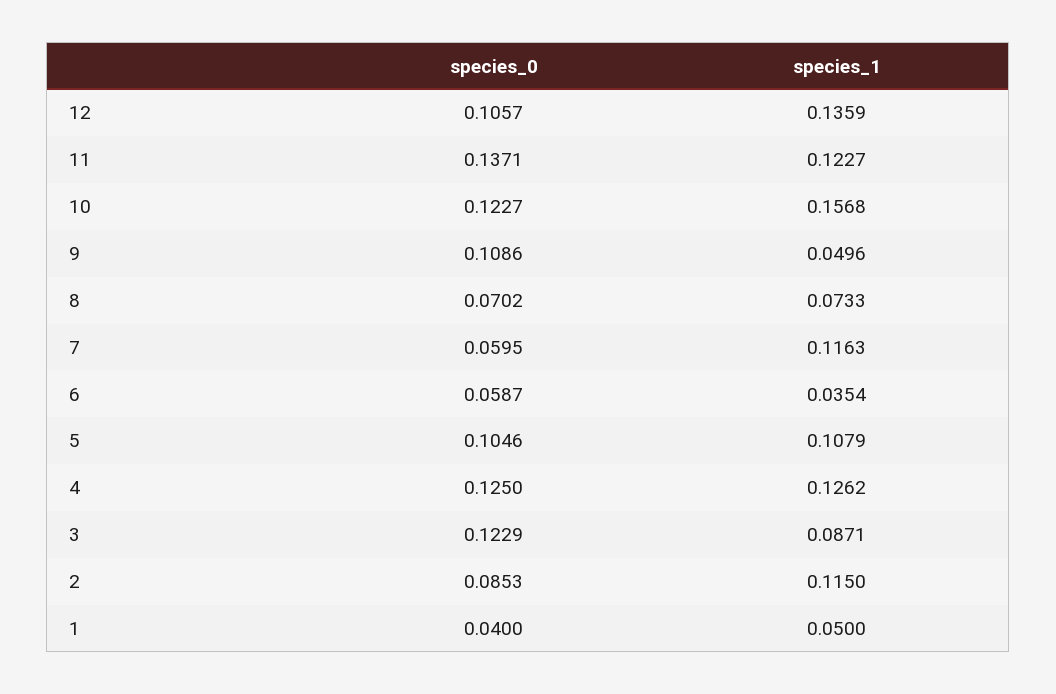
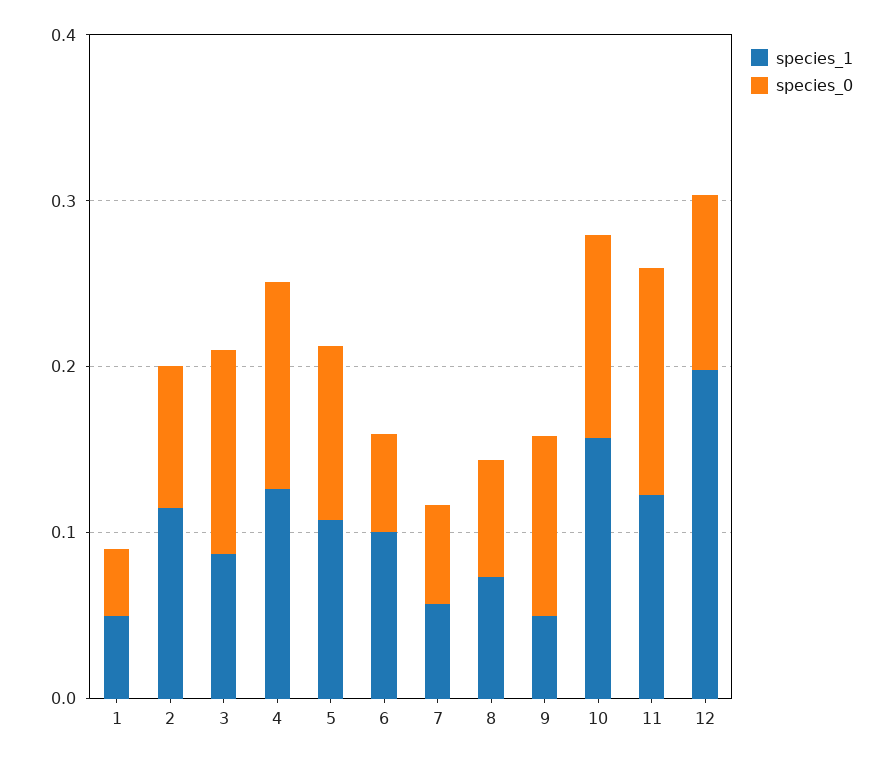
  {
    "species_0": {
      "12": 0.1057,
      "11": 0.1371,
      "10": 0.1227,
      "9": 0.1086,
      "8": 0.0702,
      "7": 0.0595,
      "6": 0.0587,
      "5": 0.1046,
      "4": 0.125,
      "3": 0.1229,
      "2": 0.0853,
      "1": 0.04
    },
    "species_1": {
-     "12": 0.1359,
+     "12": 0.2,
      "11": 0.1227,
      "10": 0.1568,
      "9": 0.0496,
      "8": 0.0733,
-     "7": 0.1163,
+     "7": 0.06,
-     "6": 0.0354,
+     "6": 0.1,
      "5": 0.1079,
      "4": 0.1262,
      "3": 0.0871,
      "2": 0.115,
      "1": 0.05
    }
  }

